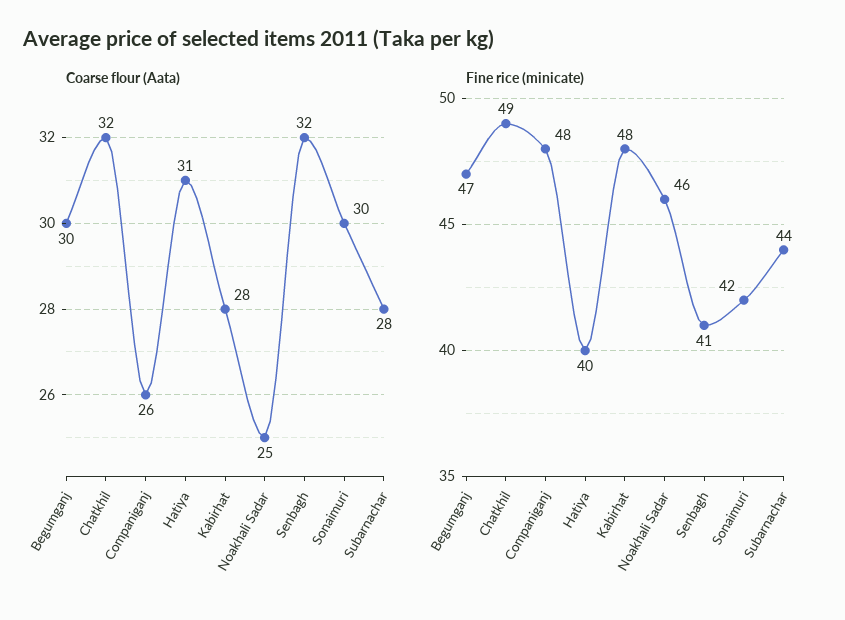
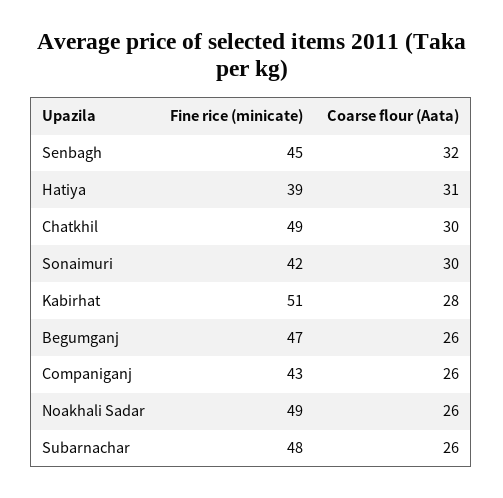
  {
    "Coarse flour (Aata)": {
-     "Begumganj": 30,
+     "Begumganj": 26,
-     "Chatkhil": 32,
+     "Chatkhil": 30,
      "Companiganj": 26,
      "Hatiya": 31,
      "Kabirhat": 28,
-     "Noakhali Sadar": 25,
+     "Noakhali Sadar": 26,
      "Senbagh": 32,
      "Sonaimuri": 30,
-     "Subarnachar": 28
+     "Subarnachar": 26
    },
    "Fine rice (minicate)": {
      "Begumganj": 47,
      "Chatkhil": 49,
-     "Companiganj": 48,
+     "Companiganj": 43,
-     "Hatiya": 40,
+     "Hatiya": 39,
-     "Kabirhat": 48,
+     "Kabirhat": 51,
-     "Noakhali Sadar": 46,
+     "Noakhali Sadar": 49,
-     "Senbagh": 41,
+     "Senbagh": 45,
      "Sonaimuri": 42,
-     "Subarnachar": 44
+     "Subarnachar": 48
    }
  }

